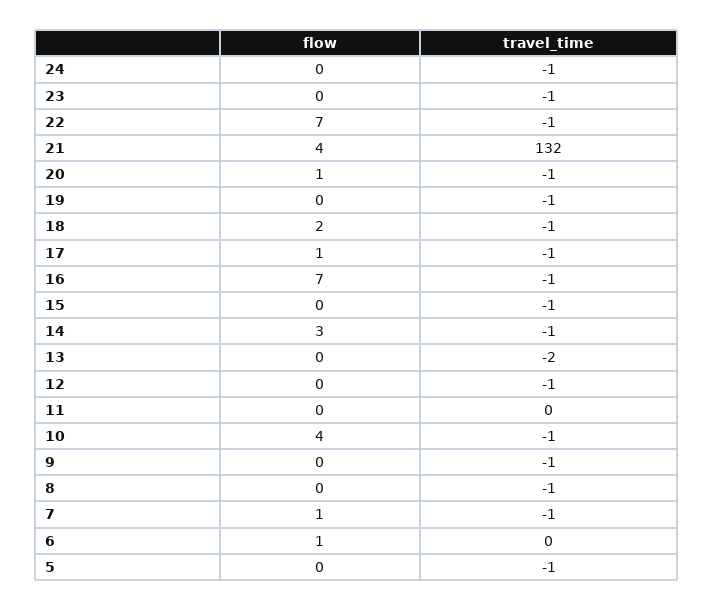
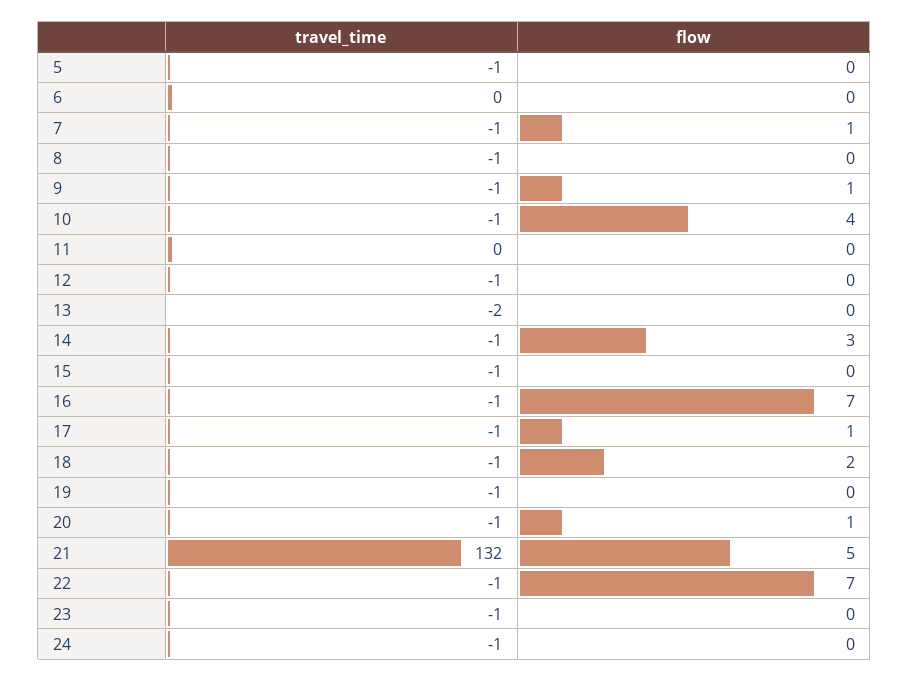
  {
    "flow": {
      "24": 0,
      "23": 0,
      "22": 7,
-     "21": 4,
+     "21": 5,
      "20": 1,
      "19": 0,
      "18": 2,
      "17": 1,
      "16": 7,
      "15": 0,
      "14": 3,
      "13": 0,
      "12": 0,
      "11": 0,
      "10": 4,
-     "9": 0,
+     "9": 1,
      "8": 0,
      "7": 1,
-     "6": 1,
+     "6": 0,
      "5": 0
    },
    "travel_time": {
      "24": -1,
      "23": -1,
      "22": -1,
      "21": 132,
      "20": -1,
      "19": -1,
      "18": -1,
      "17": -1,
      "16": -1,
      "15": -1,
      "14": -1,
      "13": -2,
      "12": -1,
      "11": 0,
      "10": -1,
      "9": -1,
      "8": -1,
      "7": -1,
      "6": 0,
      "5": -1
    }
  }

